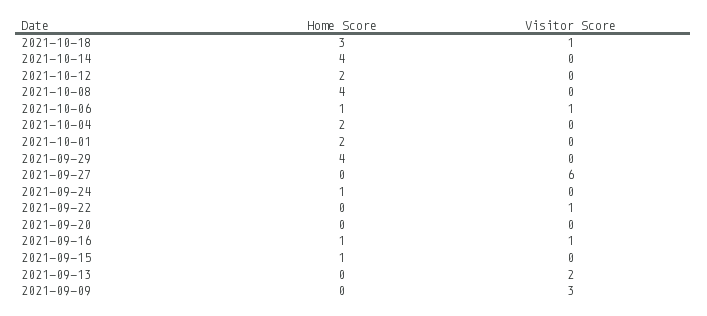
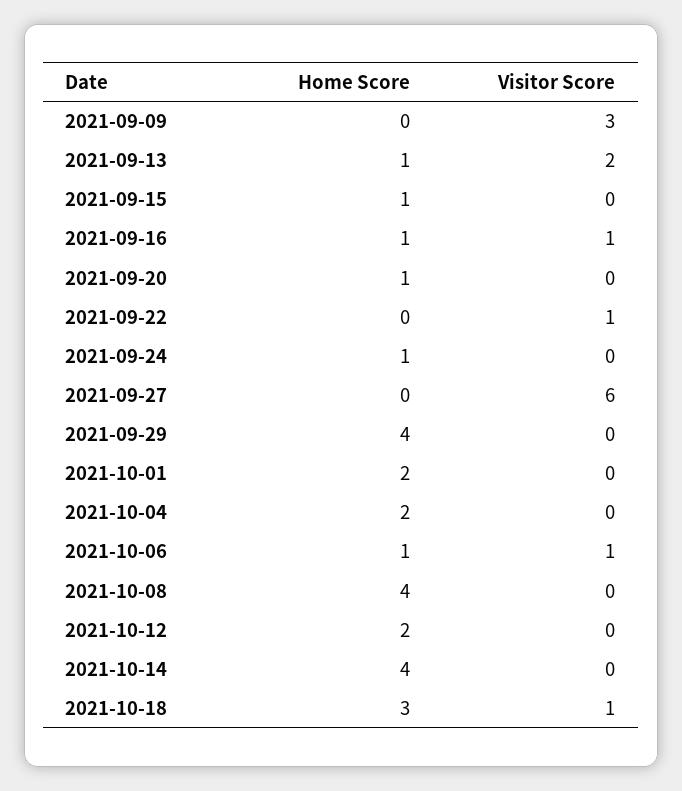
  {
    "Home Score": {
      "2021-10-18": 3,
      "2021-10-14": 4,
      "2021-10-12": 2,
      "2021-10-08": 4,
      "2021-10-06": 1,
      "2021-10-04": 2,
      "2021-10-01": 2,
      "2021-09-29": 4,
      "2021-09-27": 0,
      "2021-09-24": 1,
      "2021-09-22": 0,
-     "2021-09-20": 0,
+     "2021-09-20": 1,
      "2021-09-16": 1,
      "2021-09-15": 1,
-     "2021-09-13": 0,
+     "2021-09-13": 1,
      "2021-09-09": 0
    },
    "Visitor Score": {
      "2021-10-18": 1,
      "2021-10-14": 0,
      "2021-10-12": 0,
      "2021-10-08": 0,
      "2021-10-06": 1,
      "2021-10-04": 0,
      "2021-10-01": 0,
      "2021-09-29": 0,
      "2021-09-27": 6,
      "2021-09-24": 0,
      "2021-09-22": 1,
      "2021-09-20": 0,
      "2021-09-16": 1,
      "2021-09-15": 0,
      "2021-09-13": 2,
      "2021-09-09": 3
    }
  }

